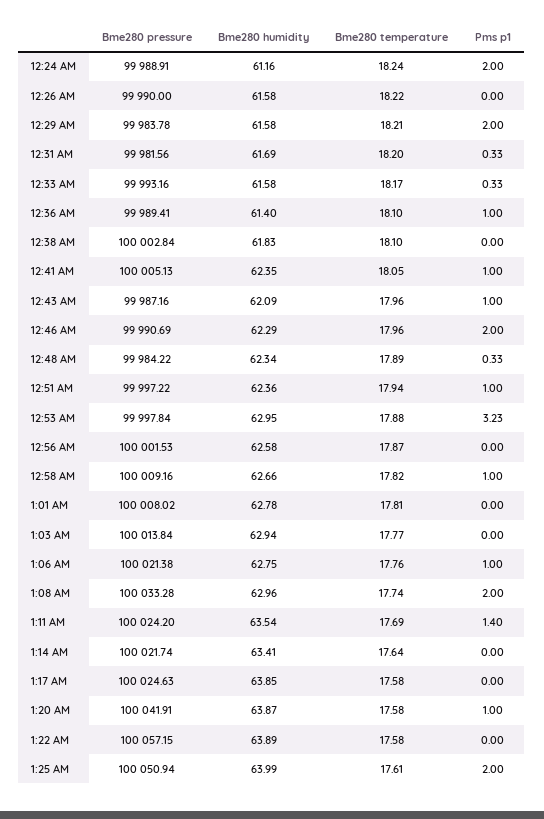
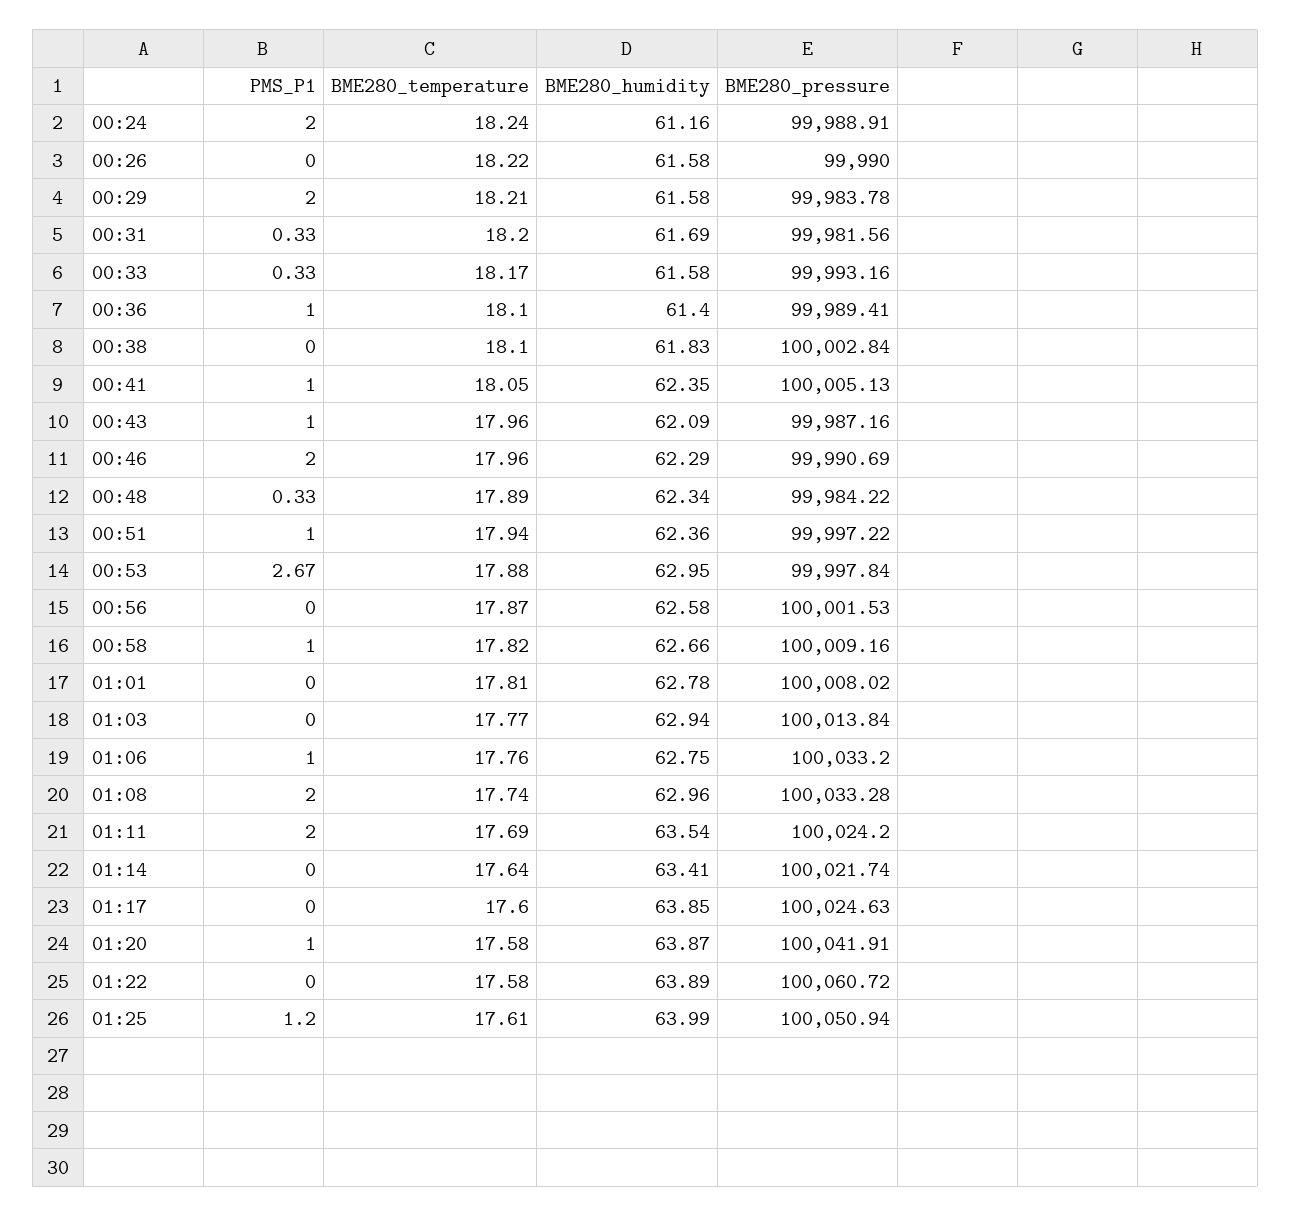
  {
    "Bme280 pressure": {
      "12:24 AM": 99988.91,
      "12:26 AM": 99990,
      "12:29 AM": 99983.78,
      "12:31 AM": 99981.56,
      "12:33 AM": 99993.16,
      "12:36 AM": 99989.41,
      "12:38 AM": 100002.84,
      "12:41 AM": 100005.13,
      "12:43 AM": 99987.16,
      "12:46 AM": 99990.69,
      "12:48 AM": 99984.22,
      "12:51 AM": 99997.22,
      "12:53 AM": 99997.84,
      "12:56 AM": 100001.53,
      "12:58 AM": 100009.16,
      "1:01 AM": 100008.02,
      "1:03 AM": 100013.84,
-     "1:06 AM": 100021.38,
+     "1:06 AM": 100033.2,
      "1:08 AM": 100033.28,
      "1:11 AM": 100024.2,
      "1:14 AM": 100021.74,
      "1:17 AM": 100024.63,
      "1:20 AM": 100041.91,
-     "1:22 AM": 100057.15,
+     "1:22 AM": 100060.72,
      "1:25 AM": 100050.94
    },
    "Bme280 humidity": {
      "12:24 AM": 61.16,
      "12:26 AM": 61.58,
      "12:29 AM": 61.58,
      "12:31 AM": 61.69,
      "12:33 AM": 61.58,
      "12:36 AM": 61.4,
      "12:38 AM": 61.83,
      "12:41 AM": 62.35,
      "12:43 AM": 62.09,
      "12:46 AM": 62.29,
      "12:48 AM": 62.34,
      "12:51 AM": 62.36,
      "12:53 AM": 62.95,
      "12:56 AM": 62.58,
      "12:58 AM": 62.66,
      "1:01 AM": 62.78,
      "1:03 AM": 62.94,
      "1:06 AM": 62.75,
      "1:08 AM": 62.96,
      "1:11 AM": 63.54,
      "1:14 AM": 63.41,
      "1:17 AM": 63.85,
      "1:20 AM": 63.87,
      "1:22 AM": 63.89,
      "1:25 AM": 63.99
    },
    "Bme280 temperature": {
      "12:24 AM": 18.24,
      "12:26 AM": 18.22,
      "12:29 AM": 18.21,
      "12:31 AM": 18.2,
      "12:33 AM": 18.17,
      "12:36 AM": 18.1,
      "12:38 AM": 18.1,
      "12:41 AM": 18.05,
      "12:43 AM": 17.96,
      "12:46 AM": 17.96,
      "12:48 AM": 17.89,
      "12:51 AM": 17.94,
      "12:53 AM": 17.88,
      "12:56 AM": 17.87,
      "12:58 AM": 17.82,
      "1:01 AM": 17.81,
      "1:03 AM": 17.77,
      "1:06 AM": 17.76,
      "1:08 AM": 17.74,
      "1:11 AM": 17.69,
      "1:14 AM": 17.64,
-     "1:17 AM": 17.58,
+     "1:17 AM": 17.6,
      "1:20 AM": 17.58,
      "1:22 AM": 17.58,
      "1:25 AM": 17.61
    },
    "Pms p1": {
      "12:24 AM": 2,
      "12:26 AM": 0,
      "12:29 AM": 2,
      "12:31 AM": 0.33,
      "12:33 AM": 0.33,
      "12:36 AM": 1,
      "12:38 AM": 0,
      "12:41 AM": 1,
      "12:43 AM": 1,
      "12:46 AM": 2,
      "12:48 AM": 0.33,
      "12:51 AM": 1,
-     "12:53 AM": 3.23,
+     "12:53 AM": 2.67,
      "12:56 AM": 0,
      "12:58 AM": 1,
      "1:01 AM": 0,
      "1:03 AM": 0,
      "1:06 AM": 1,
      "1:08 AM": 2,
-     "1:11 AM": 1.4,
+     "1:11 AM": 2,
      "1:14 AM": 0,
      "1:17 AM": 0,
      "1:20 AM": 1,
      "1:22 AM": 0,
-     "1:25 AM": 2
+     "1:25 AM": 1.2
    }
  }

